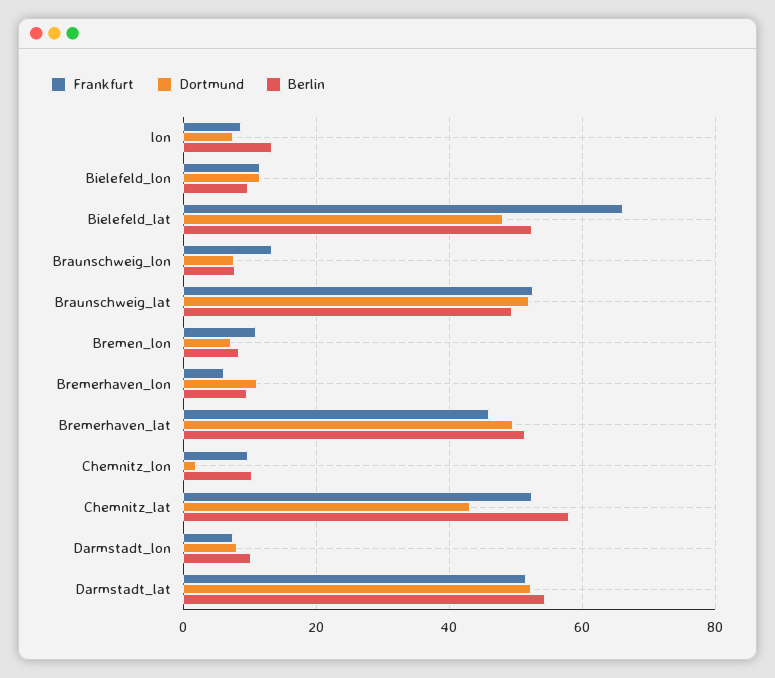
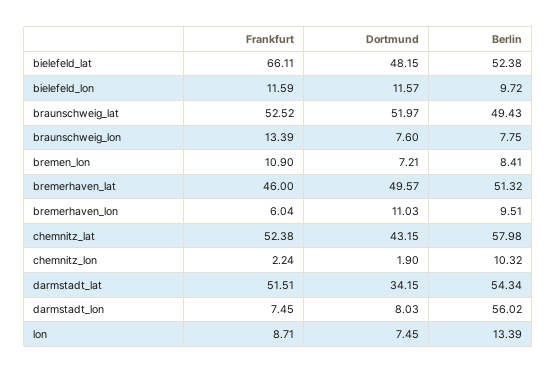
  {
    "Frankfurt": {
      "lon": 8.71,
      "Bielefeld_lon": 11.59,
      "Bielefeld_lat": 66.11,
      "Braunschweig_lon": 13.39,
      "Braunschweig_lat": 52.52,
      "Bremen_lon": 10.9,
      "Bremerhaven_lon": 6.04,
      "Bremerhaven_lat": 46,
-     "Chemnitz_lon": 10,
+     "Chemnitz_lon": 2.24,
      "Chemnitz_lat": 52.38,
      "Darmstadt_lon": 7.45,
      "Darmstadt_lat": 51.51
    },
    "Dortmund": {
      "lon": 7.45,
      "Bielefeld_lon": 11.57,
      "Bielefeld_lat": 48.15,
      "Braunschweig_lon": 7.6,
      "Braunschweig_lat": 51.97,
      "Bremen_lon": 7.21,
      "Bremerhaven_lon": 11.03,
      "Bremerhaven_lat": 49.57,
      "Chemnitz_lon": 1.9,
      "Chemnitz_lat": 43.15,
      "Darmstadt_lon": 8.03,
-     "Darmstadt_lat": 52
+     "Darmstadt_lat": 34.15
    },
    "Berlin": {
      "lon": 13.39,
      "Bielefeld_lon": 9.72,
      "Bielefeld_lat": 52.38,
      "Braunschweig_lon": 7.75,
      "Braunschweig_lat": 49.43,
      "Bremen_lon": 8.41,
      "Bremerhaven_lon": 9.51,
      "Bremerhaven_lat": 51.32,
      "Chemnitz_lon": 10.32,
      "Chemnitz_lat": 57.98,
-     "Darmstadt_lon": 10,
+     "Darmstadt_lon": 56.02,
      "Darmstadt_lat": 54.34
    }
  }

